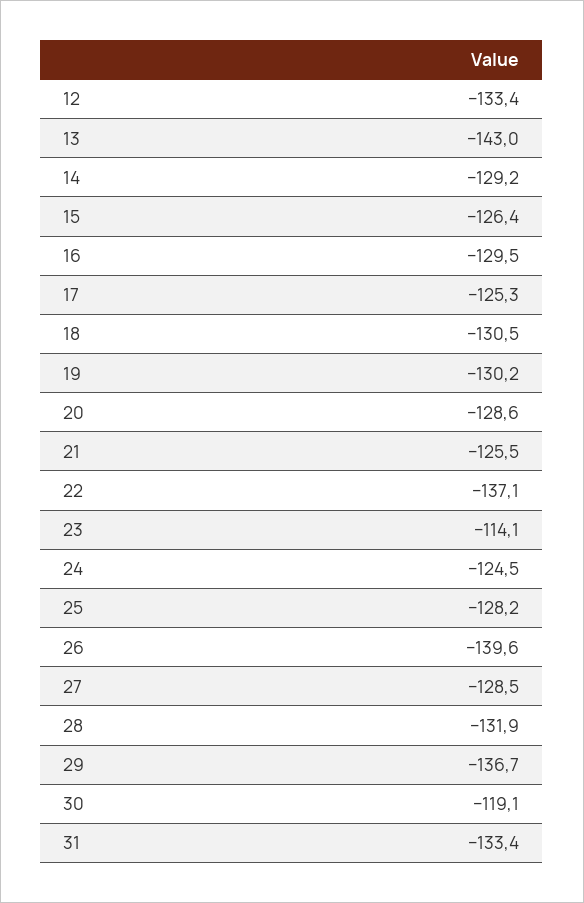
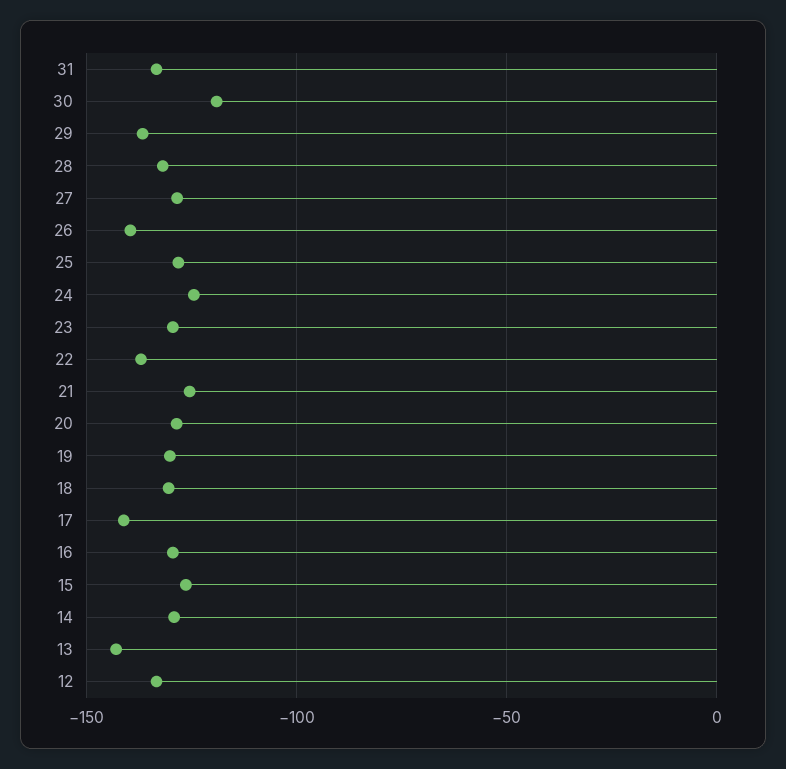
  {
    "12": -133.4,
    "13": -143,
    "14": -129.2,
    "15": -126.4,
    "16": -129.5,
-   "17": -125.3,
+   "17": -140,
    "18": -130.5,
    "19": -130.2,
    "20": -128.6,
    "21": -125.5,
    "22": -137.1,
-   "23": -114.1,
+   "23": -130,
    "24": -124.5,
    "25": -128.2,
    "26": -139.6,
    "27": -128.5,
    "28": -131.9,
    "29": -136.7,
    "30": -119.1,
    "31": -133.4
  }

